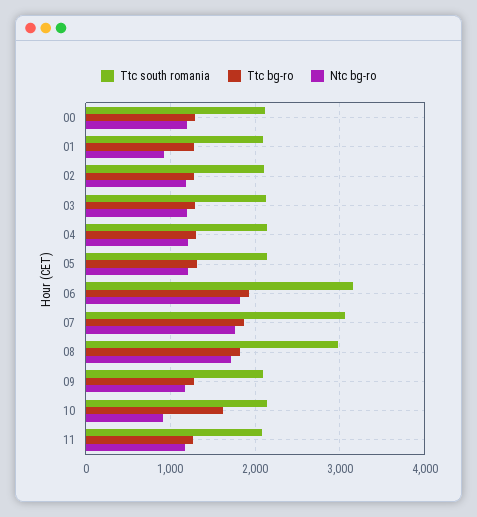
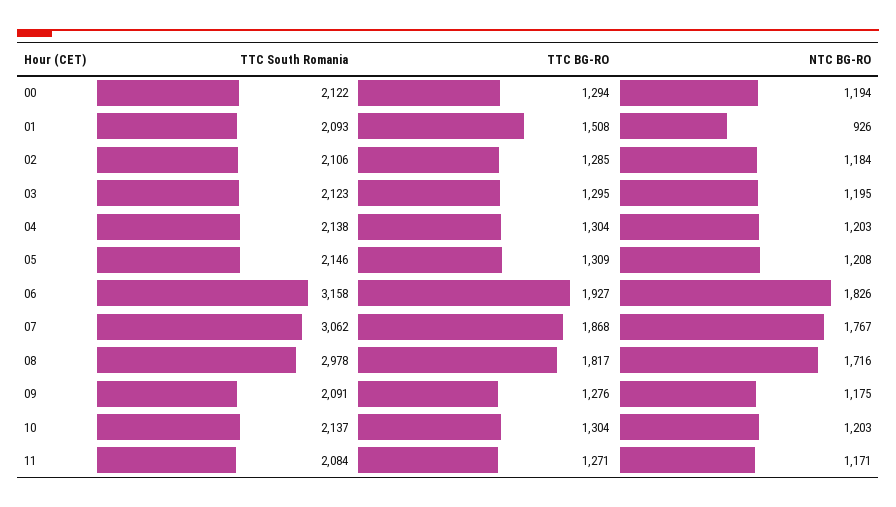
  {
    "Ttc south romania": {
      "00": 2122,
      "01": 2093,
      "02": 2106,
      "03": 2123,
      "04": 2138,
      "05": 2146,
      "06": 3158,
      "07": 3062,
      "08": 2978,
      "09": 2091,
      "10": 2137,
      "11": 2084
    },
    "Ttc bg-ro": {
      "00": 1294,
-     "01": 1300,
+     "01": 1508,
      "02": 1285,
      "03": 1295,
      "04": 1304,
      "05": 1309,
      "06": 1927,
      "07": 1868,
      "08": 1817,
      "09": 1276,
-     "10": 1600,
+     "10": 1304,
      "11": 1271
    },
    "Ntc bg-ro": {
      "00": 1194,
      "01": 926,
      "02": 1184,
      "03": 1195,
      "04": 1203,
      "05": 1208,
      "06": 1826,
      "07": 1767,
      "08": 1716,
      "09": 1175,
-     "10": 900,
+     "10": 1203,
      "11": 1171
    }
  }

